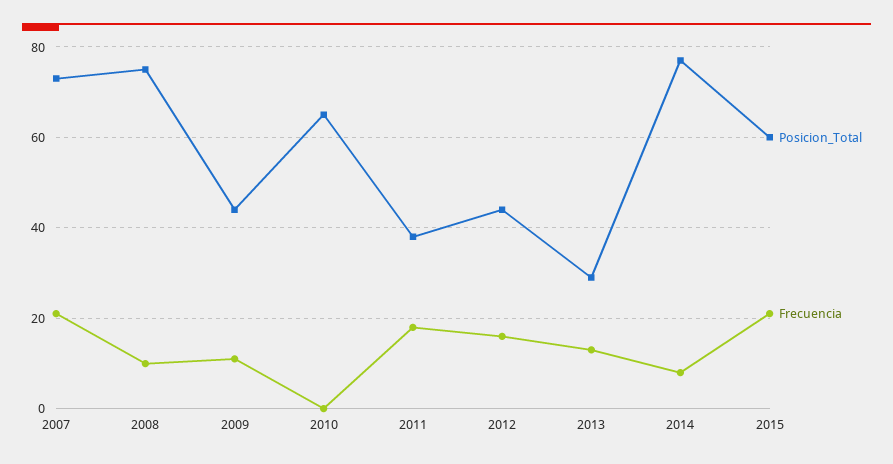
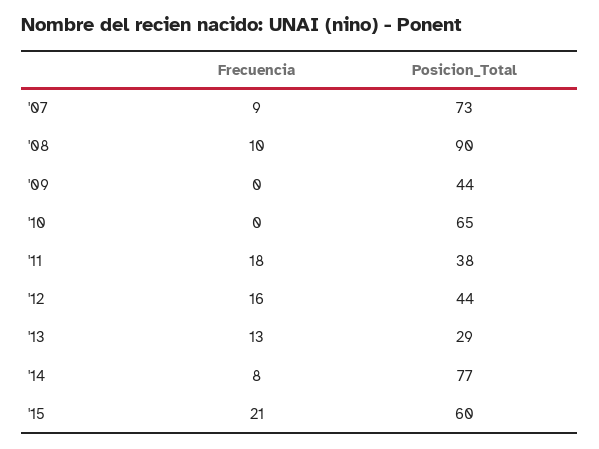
  {
    "Posicion_Total": {
      "2007": 73,
-     "2008": 75,
+     "2008": 90,
      "2009": 44,
      "2010": 65,
      "2011": 38,
      "2012": 44,
      "2013": 29,
      "2014": 77,
      "2015": 60
    },
    "Frecuencia": {
-     "2007": 20,
+     "2007": 9,
      "2008": 10,
-     "2009": 10,
+     "2009": 0,
      "2010": 0,
      "2011": 18,
      "2012": 16,
      "2013": 13,
      "2014": 8,
      "2015": 21
    }
  }

